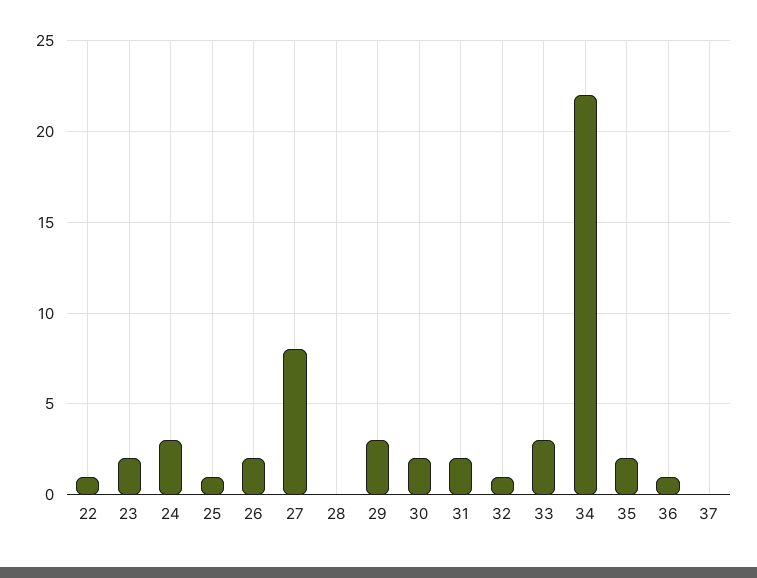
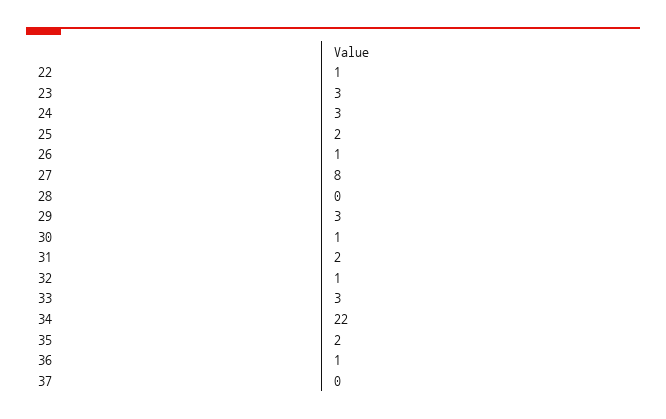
  {
    "22": 1,
-   "23": 2,
+   "23": 3,
    "24": 3,
-   "25": 1,
+   "25": 2,
-   "26": 2,
+   "26": 1,
    "27": 8,
    "28": 0,
    "29": 3,
-   "30": 2,
+   "30": 1,
    "31": 2,
    "32": 1,
    "33": 3,
    "34": 22,
    "35": 2,
    "36": 1,
    "37": 0
  }

